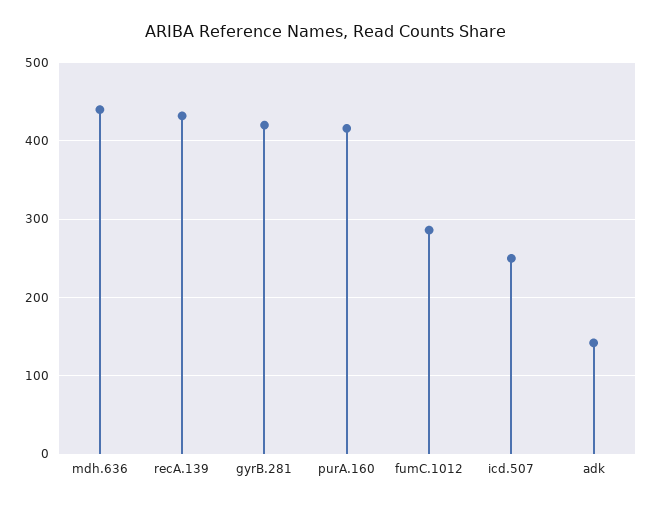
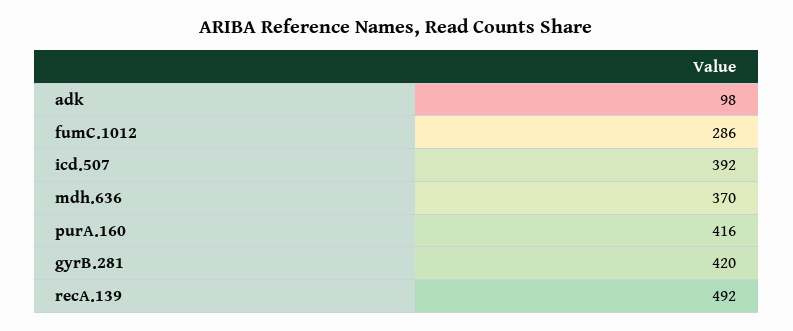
  {
-   "mdh.636": 440,
+   "mdh.636": 370,
-   "recA.139": 430,
+   "recA.139": 492,
    "gyrB.281": 420,
    "purA.160": 416,
    "fumC.1012": 286,
-   "icd.507": 250,
+   "icd.507": 392,
-   "adk": 140
+   "adk": 98
  }

